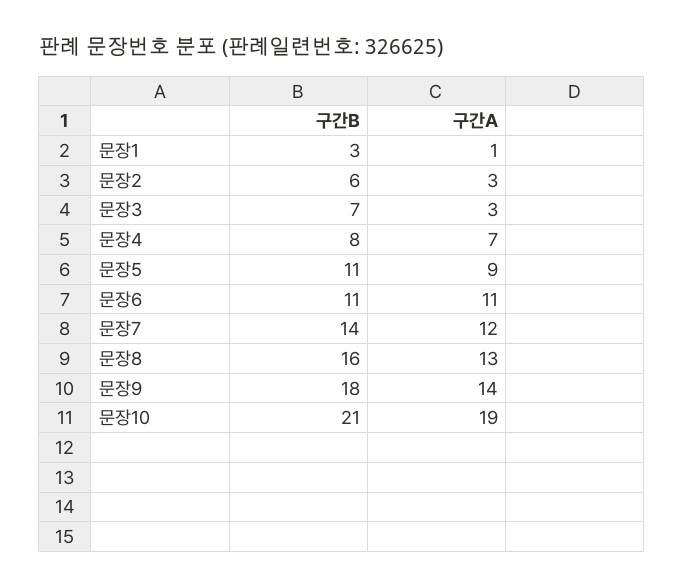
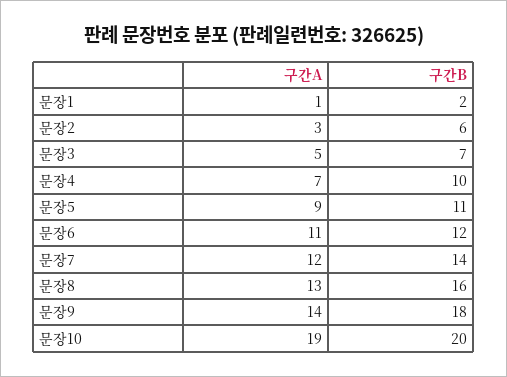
  {
    "구간B": {
-     "문장1": 3,
+     "문장1": 2,
      "문장2": 6,
      "문장3": 7,
-     "문장4": 8,
+     "문장4": 10,
      "문장5": 11,
-     "문장6": 11,
+     "문장6": 12,
      "문장7": 14,
      "문장8": 16,
      "문장9": 18,
-     "문장10": 21
+     "문장10": 20
    },
    "구간A": {
      "문장1": 1,
      "문장2": 3,
-     "문장3": 3,
+     "문장3": 5,
      "문장4": 7,
      "문장5": 9,
      "문장6": 11,
      "문장7": 12,
      "문장8": 13,
      "문장9": 14,
      "문장10": 19
    }
  }

